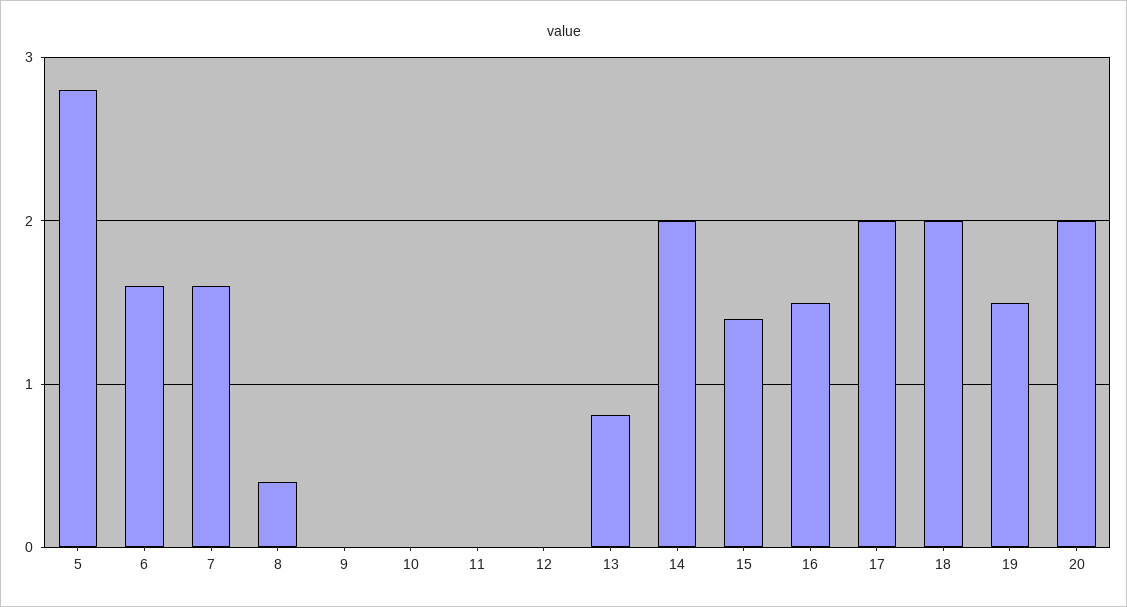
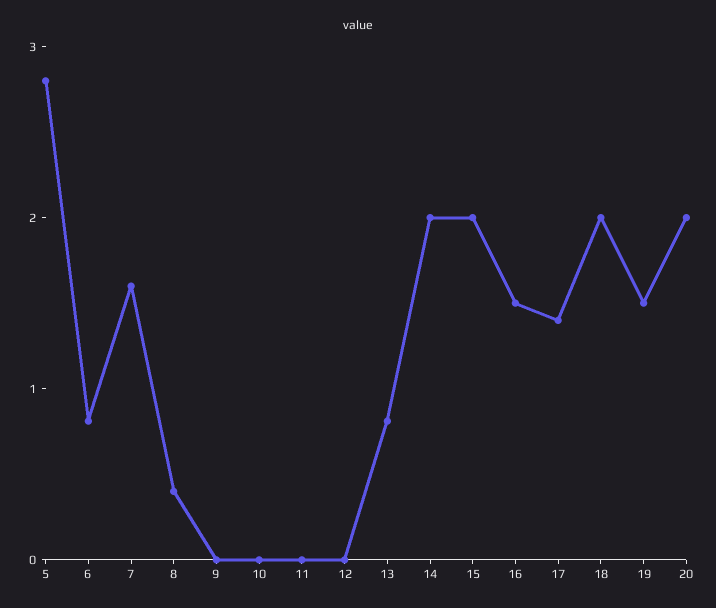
  {
    "5": 2.8,
-   "6": 1.6,
+   "6": 0.8,
    "7": 1.6,
    "8": 0.4,
    "9": 0,
    "10": 0,
    "11": 0,
    "12": 0,
    "13": 0.8,
    "14": 2,
-   "15": 1.4,
+   "15": 2,
    "16": 1.5,
-   "17": 2,
+   "17": 1.4,
    "18": 2,
    "19": 1.5,
    "20": 2
  }

